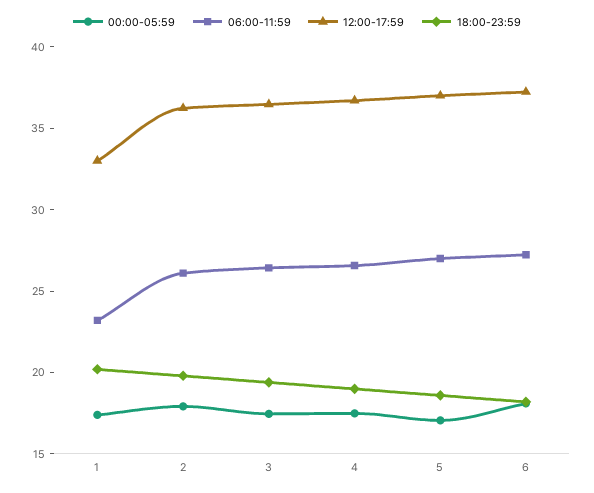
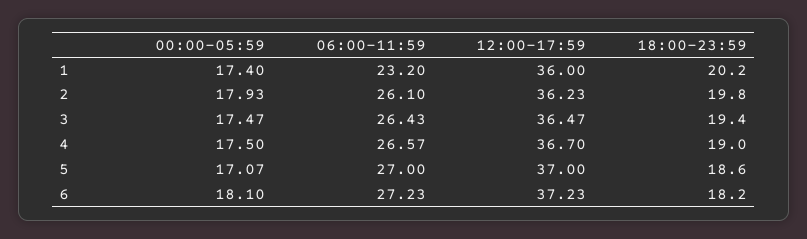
  {
    "00:00-05:59": {
      "1": 17.4,
      "2": 17.93,
      "3": 17.47,
      "4": 17.5,
      "5": 17.07,
      "6": 18.1
    },
    "06:00-11:59": {
      "1": 23.2,
      "2": 26.1,
      "3": 26.43,
      "4": 26.57,
      "5": 27,
      "6": 27.23
    },
    "12:00-17:59": {
-     "1": 33,
+     "1": 36,
      "2": 36.23,
      "3": 36.47,
      "4": 36.7,
      "5": 37,
      "6": 37.23
    },
    "18:00-23:59": {
      "1": 20.2,
      "2": 19.8,
      "3": 19.4,
      "4": 19,
      "5": 18.6,
      "6": 18.2
    }
  }

